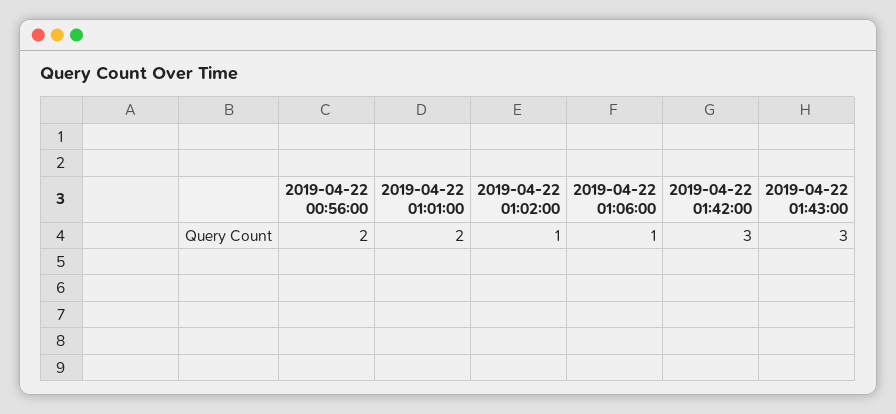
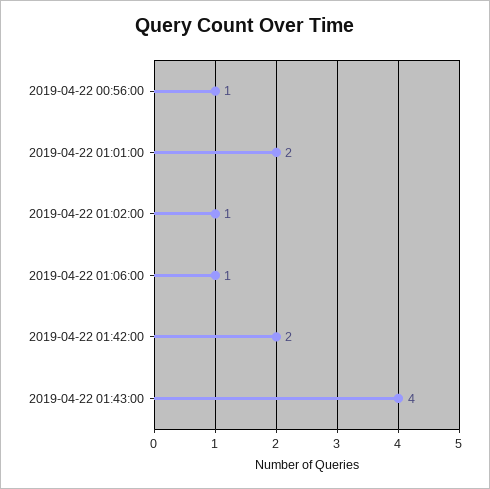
  {
-   "2019-04-22 00:56:00": 2,
+   "2019-04-22 00:56:00": 1,
    "2019-04-22 01:01:00": 2,
    "2019-04-22 01:02:00": 1,
    "2019-04-22 01:06:00": 1,
-   "2019-04-22 01:42:00": 3,
+   "2019-04-22 01:42:00": 2,
-   "2019-04-22 01:43:00": 3
+   "2019-04-22 01:43:00": 4
  }

